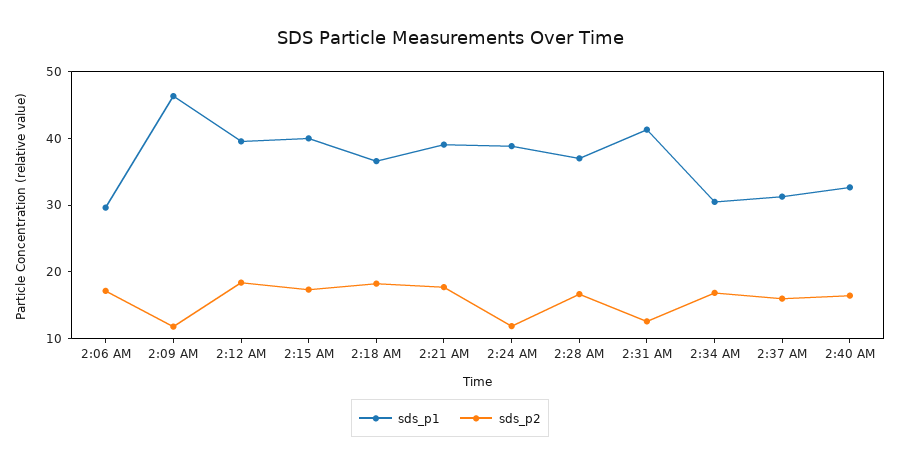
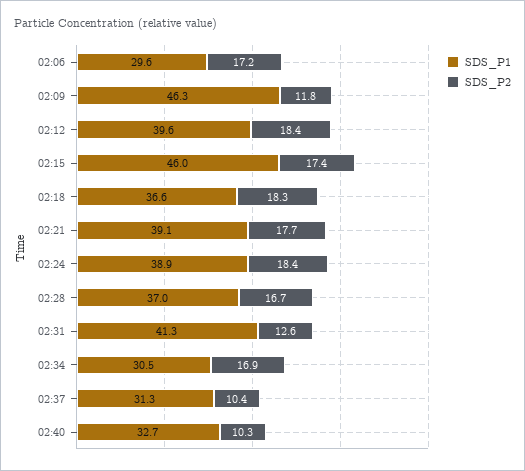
  {
    "sds_p1": {
      "2:06 AM": 29.6,
      "2:09 AM": 46.3,
      "2:12 AM": 39.6,
-     "2:15 AM": 40,
+     "2:15 AM": 46,
      "2:18 AM": 36.6,
      "2:21 AM": 39.1,
      "2:24 AM": 38.9,
      "2:28 AM": 37,
      "2:31 AM": 41.3,
      "2:34 AM": 30.5,
      "2:37 AM": 31.3,
      "2:40 AM": 32.7
    },
    "sds_p2": {
      "2:06 AM": 17.2,
      "2:09 AM": 11.8,
      "2:12 AM": 18.4,
      "2:15 AM": 17.4,
      "2:18 AM": 18.3,
      "2:21 AM": 17.7,
-     "2:24 AM": 12,
+     "2:24 AM": 18.4,
      "2:28 AM": 16.7,
      "2:31 AM": 12.6,
      "2:34 AM": 16.9,
-     "2:37 AM": 16,
+     "2:37 AM": 10.4,
-     "2:40 AM": 16
+     "2:40 AM": 10.3
    }
  }

